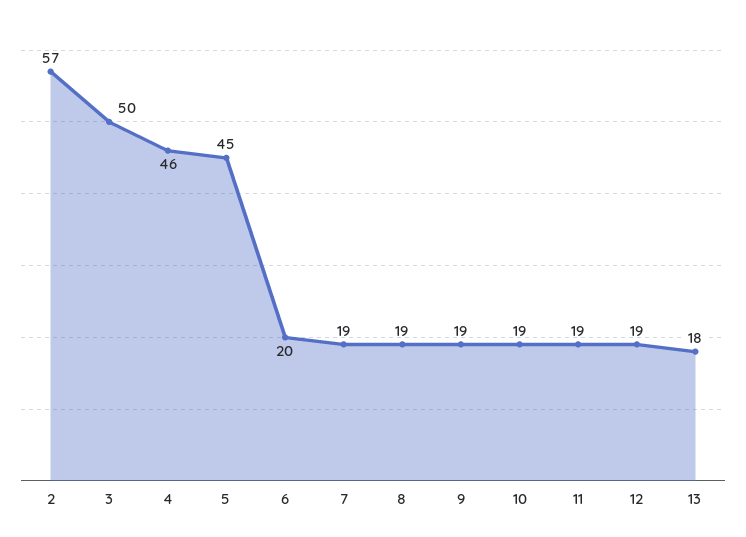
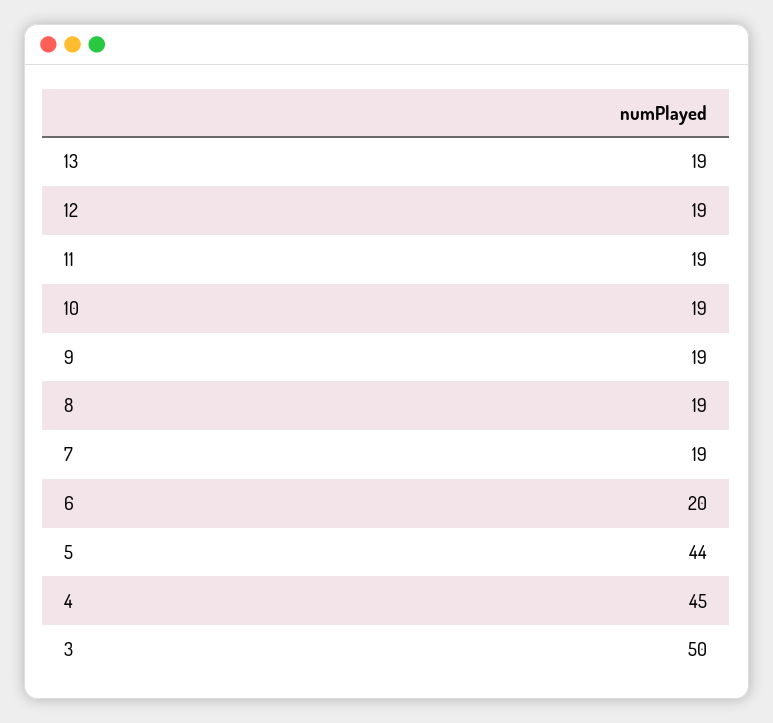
  {
-   "2": 57,
    "3": 50,
-   "4": 46,
+   "4": 45,
-   "5": 45,
+   "5": 44,
    "6": 20,
    "7": 19,
    "8": 19,
    "9": 19,
    "10": 19,
    "11": 19,
    "12": 19,
-   "13": 18
+   "13": 19
  }

